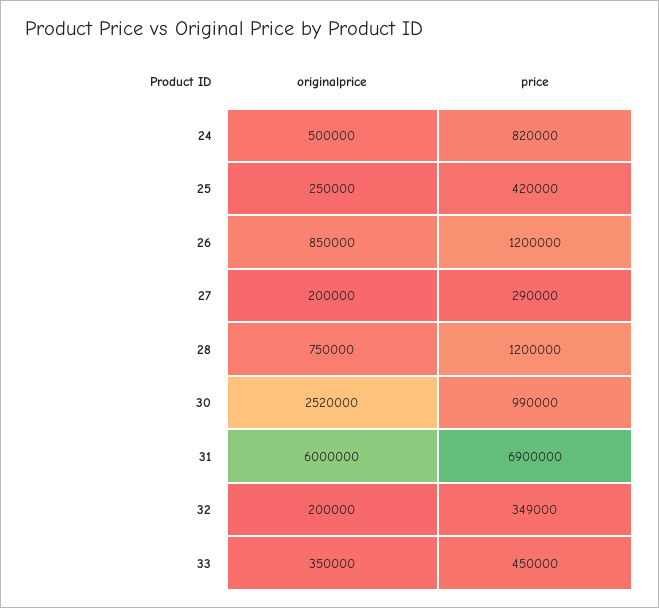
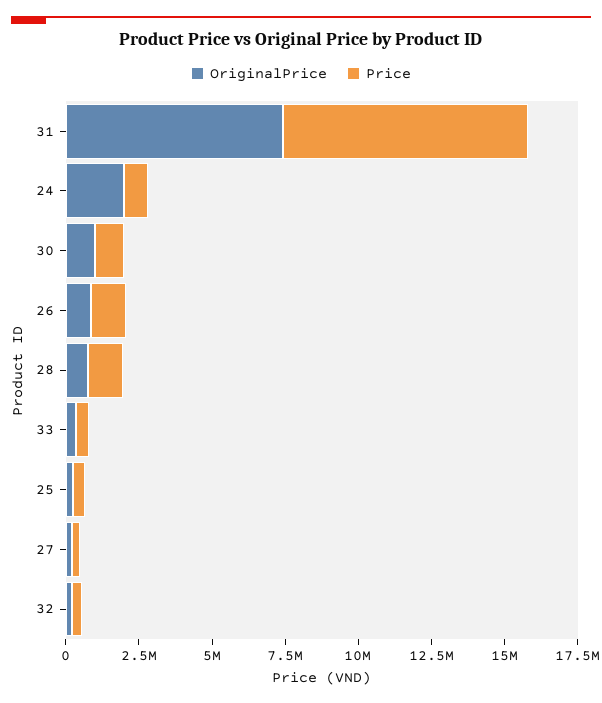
  {
    "originalprice": {
-     "24": 500000,
+     "24": 2000000,
      "25": 250000,
      "26": 850000,
      "27": 200000,
      "28": 750000,
-     "30": 2520000,
+     "30": 1000000,
-     "31": 6000000,
+     "31": 7500000,
      "32": 200000,
      "33": 350000
    },
    "price": {
      "24": 820000,
      "25": 420000,
      "26": 1200000,
      "27": 290000,
      "28": 1200000,
      "30": 990000,
-     "31": 6900000,
+     "31": 8500000,
      "32": 349000,
      "33": 450000
    }
  }

